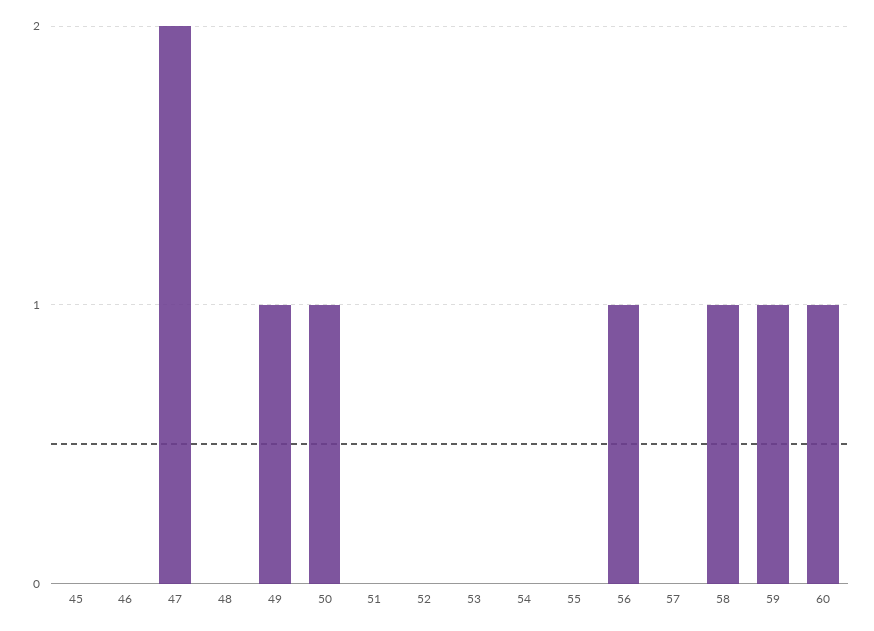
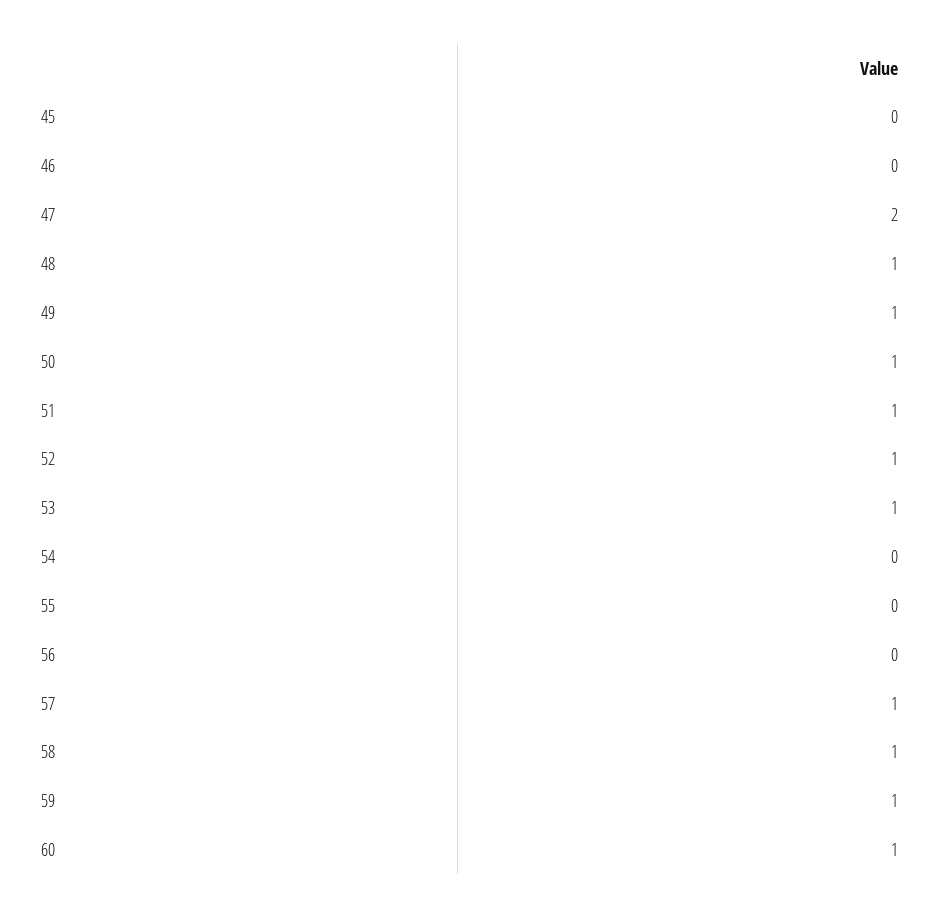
  {
    "45": 0,
    "46": 0,
    "47": 2,
-   "48": 0,
+   "48": 1,
    "49": 1,
    "50": 1,
-   "51": 0,
+   "51": 1,
-   "52": 0,
+   "52": 1,
-   "53": 0,
+   "53": 1,
    "54": 0,
    "55": 0,
-   "56": 1,
+   "56": 0,
-   "57": 0,
+   "57": 1,
    "58": 1,
    "59": 1,
    "60": 1
  }

